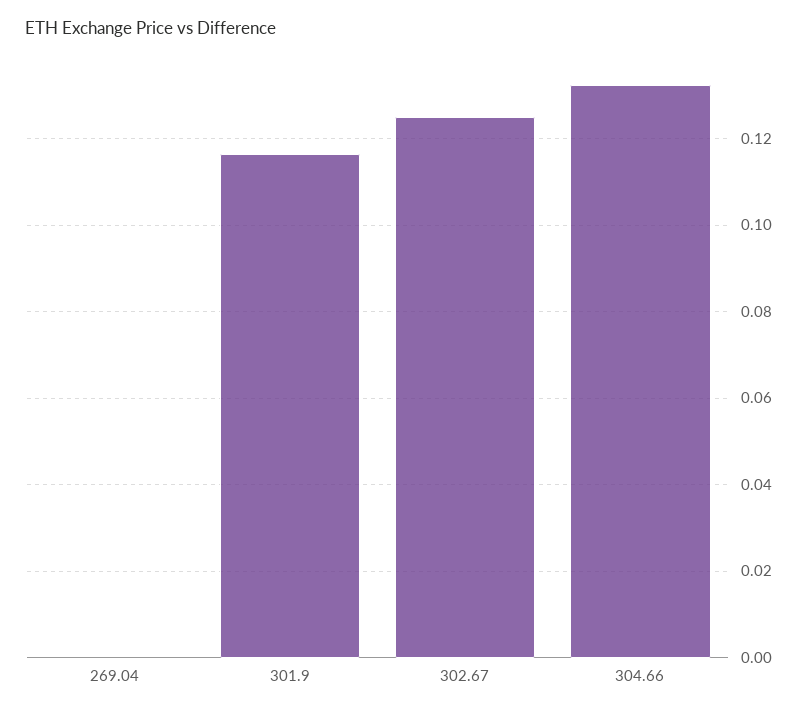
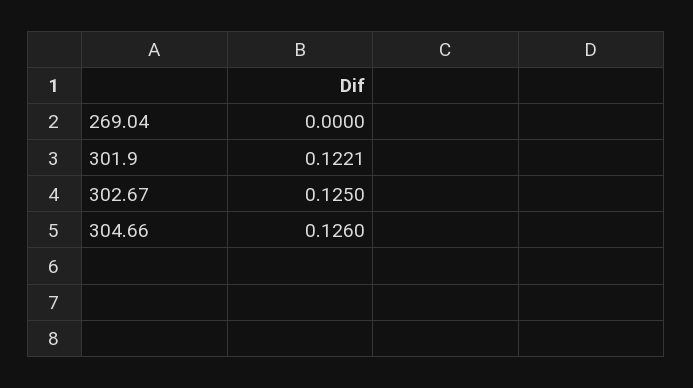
  {
    "269.04": 0,
-   "301.9": 0.116,
+   "301.9": 0.1221,
    "302.67": 0.125,
-   "304.66": 0.132
+   "304.66": 0.126
  }

